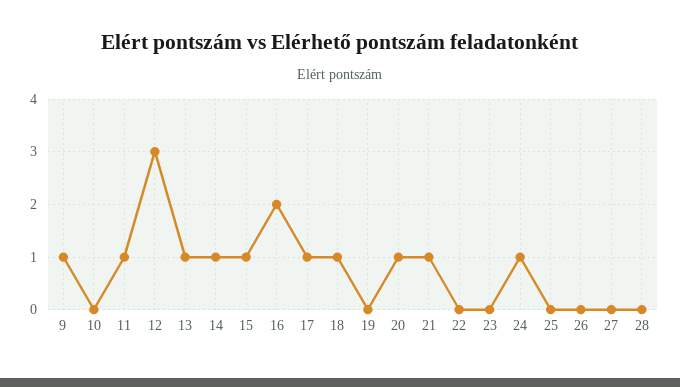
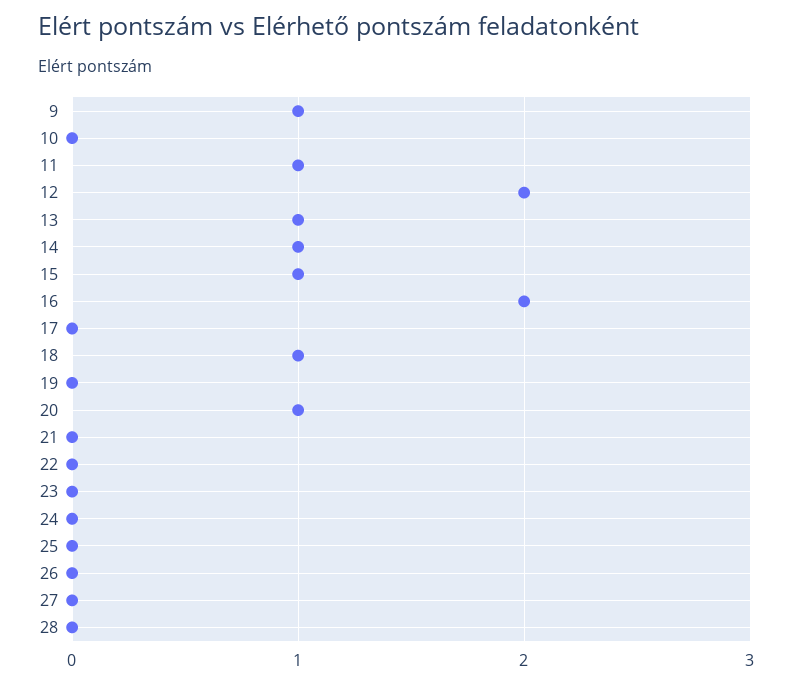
  {
    "9": 1,
    "10": 0,
    "11": 1,
-   "12": 3,
+   "12": 2,
    "13": 1,
    "14": 1,
    "15": 1,
    "16": 2,
-   "17": 1,
+   "17": 0,
    "18": 1,
    "19": 0,
    "20": 1,
-   "21": 1,
+   "21": 0,
    "22": 0,
    "23": 0,
-   "24": 1,
+   "24": 0,
    "25": 0,
    "26": 0,
    "27": 0,
    "28": 0
  }

